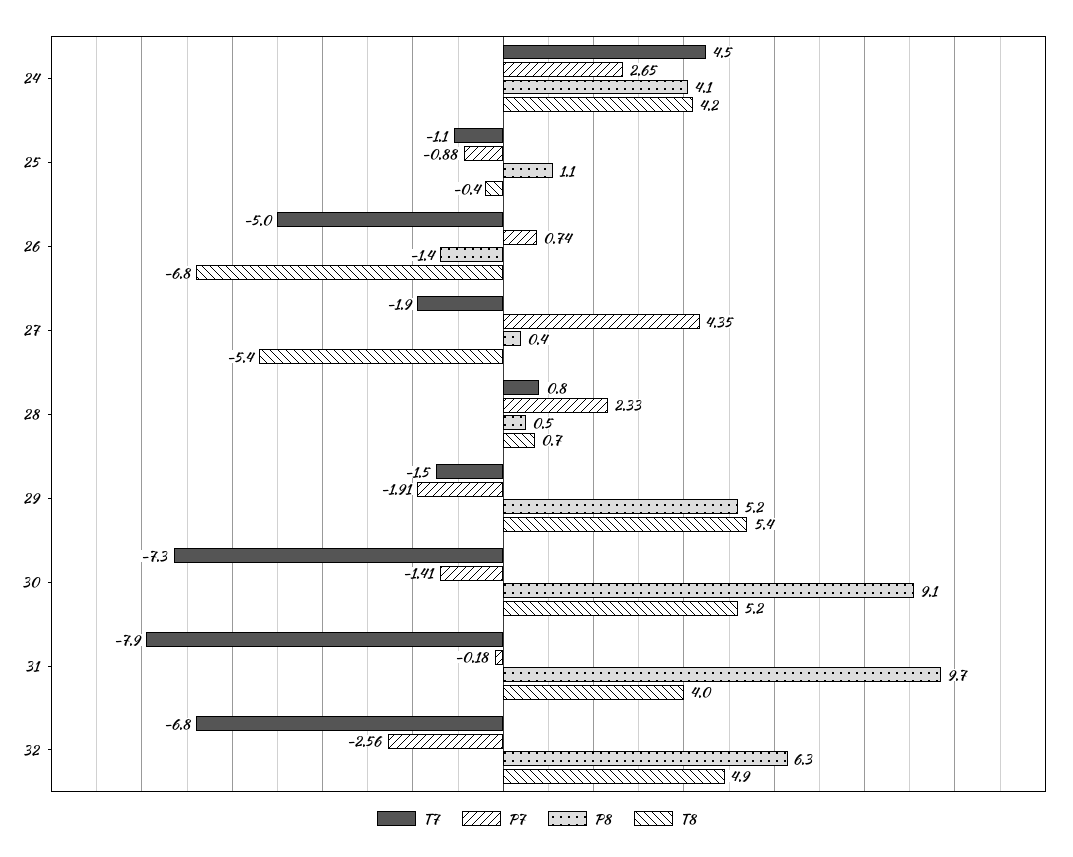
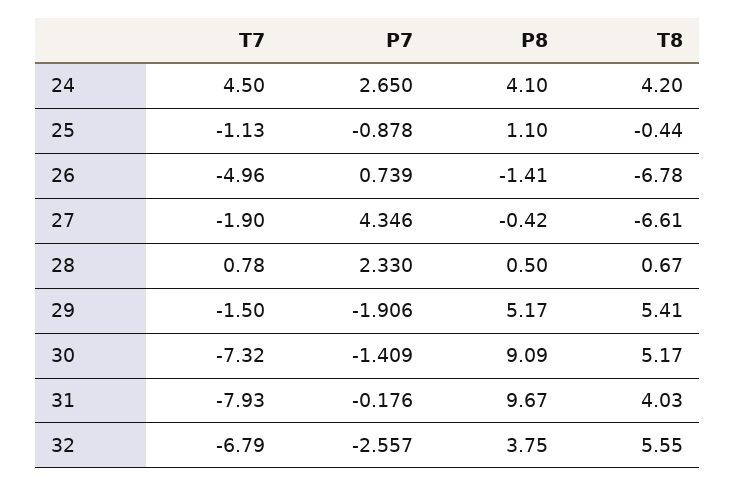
  {
    "T7": {
      "24": 4.5,
      "25": -1.13,
      "26": -4.96,
      "27": -1.9,
      "28": 0.78,
      "29": -1.5,
      "30": -7.32,
      "31": -7.93,
      "32": -6.79
    },
    "P7": {
      "24": 2.65,
      "25": -0.878,
      "26": 0.739,
      "27": 4.346,
      "28": 2.33,
      "29": -1.906,
      "30": -1.409,
      "31": -0.176,
      "32": -2.557
    },
    "P8": {
      "24": 4.1,
      "25": 1.1,
      "26": -1.41,
-     "27": 0.4,
+     "27": -0.42,
      "28": 0.5,
      "29": 5.17,
      "30": 9.09,
      "31": 9.67,
-     "32": 6.3
+     "32": 3.75
    },
    "T8": {
      "24": 4.2,
      "25": -0.44,
      "26": -6.78,
-     "27": -5.4,
+     "27": -6.61,
      "28": 0.67,
      "29": 5.41,
      "30": 5.17,
      "31": 4.03,
-     "32": 4.9
+     "32": 5.55
    }
  }

